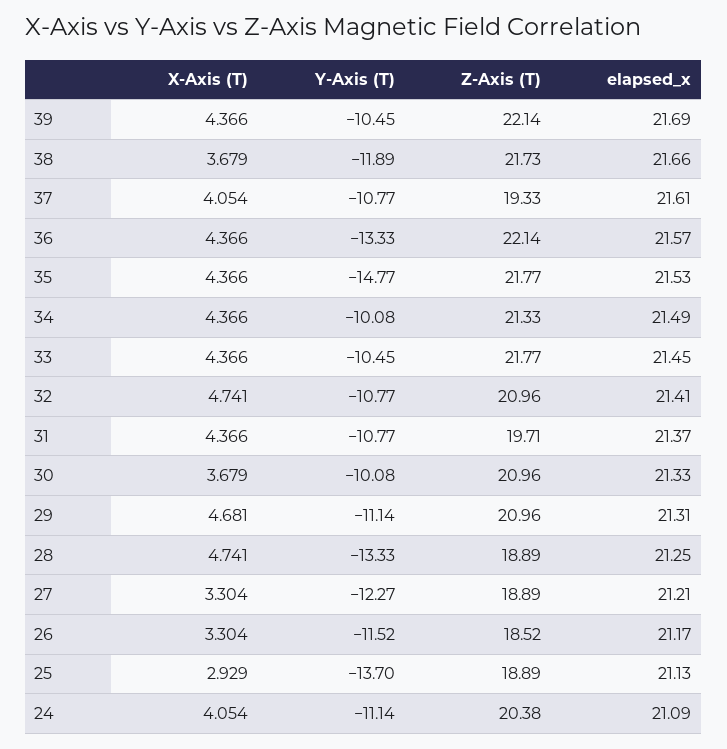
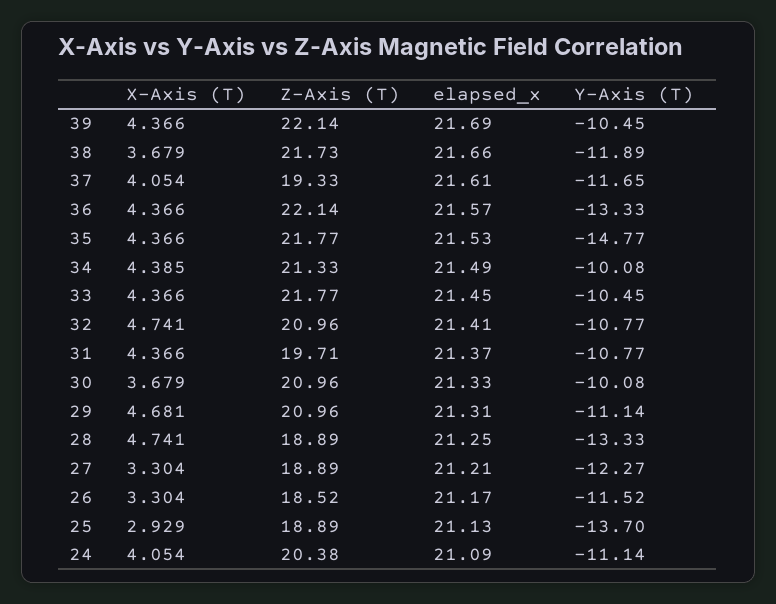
  {
    "X-Axis (T)": {
      "39": 4.366,
      "38": 3.679,
      "37": 4.054,
      "36": 4.366,
      "35": 4.366,
-     "34": 4.366,
+     "34": 4.385,
      "33": 4.366,
      "32": 4.741,
      "31": 4.366,
      "30": 3.679,
      "29": 4.681,
      "28": 4.741,
      "27": 3.304,
      "26": 3.304,
      "25": 2.929,
      "24": 4.054
    },
    "Y-Axis (T)": {
      "39": -10.45,
      "38": -11.89,
-     "37": -10.77,
+     "37": -11.65,
      "36": -13.33,
      "35": -14.77,
      "34": -10.08,
      "33": -10.45,
      "32": -10.77,
      "31": -10.77,
      "30": -10.08,
      "29": -11.14,
      "28": -13.33,
      "27": -12.27,
      "26": -11.52,
      "25": -13.7,
      "24": -11.14
    },
    "Z-Axis (T)": {
      "39": 22.14,
      "38": 21.73,
      "37": 19.33,
      "36": 22.14,
      "35": 21.77,
      "34": 21.33,
      "33": 21.77,
      "32": 20.96,
      "31": 19.71,
      "30": 20.96,
      "29": 20.96,
      "28": 18.89,
      "27": 18.89,
      "26": 18.52,
      "25": 18.89,
      "24": 20.38
    },
    "elapsed_x": {
      "39": 21.69,
      "38": 21.66,
      "37": 21.61,
      "36": 21.57,
      "35": 21.53,
      "34": 21.49,
      "33": 21.45,
      "32": 21.41,
      "31": 21.37,
      "30": 21.33,
      "29": 21.31,
      "28": 21.25,
      "27": 21.21,
      "26": 21.17,
      "25": 21.13,
      "24": 21.09
    }
  }

